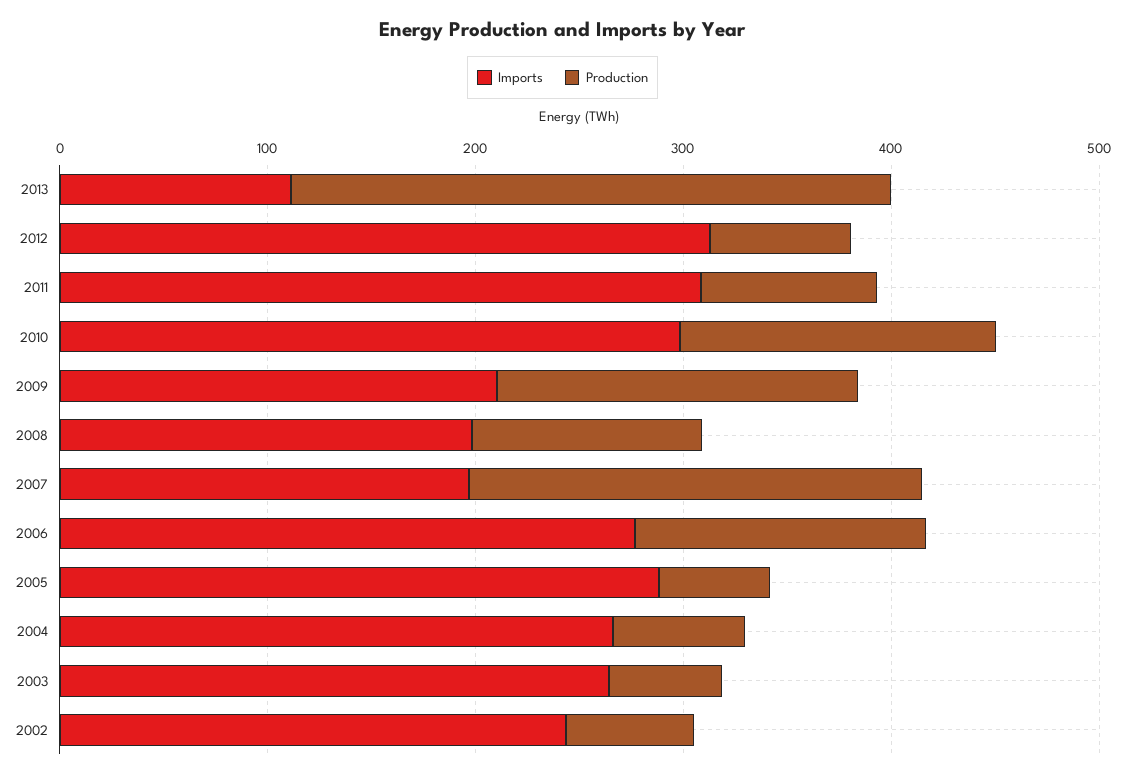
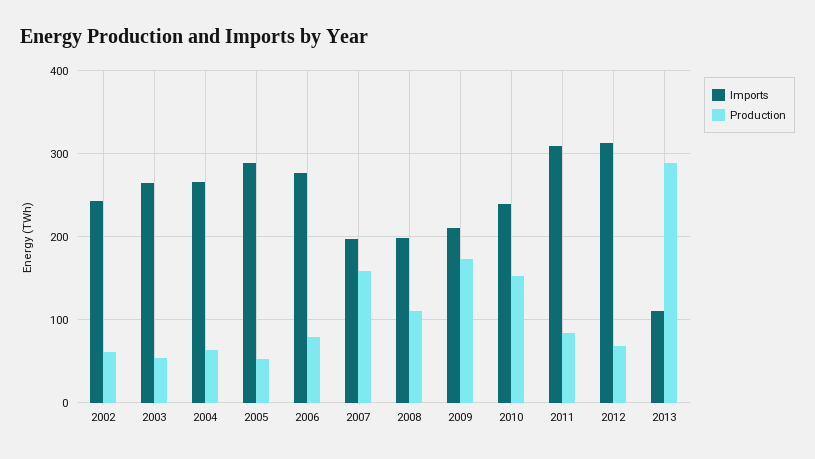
  {
    "Imports": {
      "2013": 110,
      "2012": 310,
      "2011": 310,
-     "2010": 300,
+     "2010": 240,
      "2009": 210,
      "2008": 200,
      "2007": 200,
      "2006": 280,
      "2005": 290,
      "2004": 270,
      "2003": 260,
      "2002": 240
    },
    "Production": {
      "2013": 290,
      "2012": 70,
      "2011": 80,
      "2010": 150,
      "2009": 170,
      "2008": 110,
-     "2007": 220,
+     "2007": 160,
-     "2006": 140,
+     "2006": 80,
      "2005": 50,
      "2004": 60,
      "2003": 50,
      "2002": 60
    }
  }

